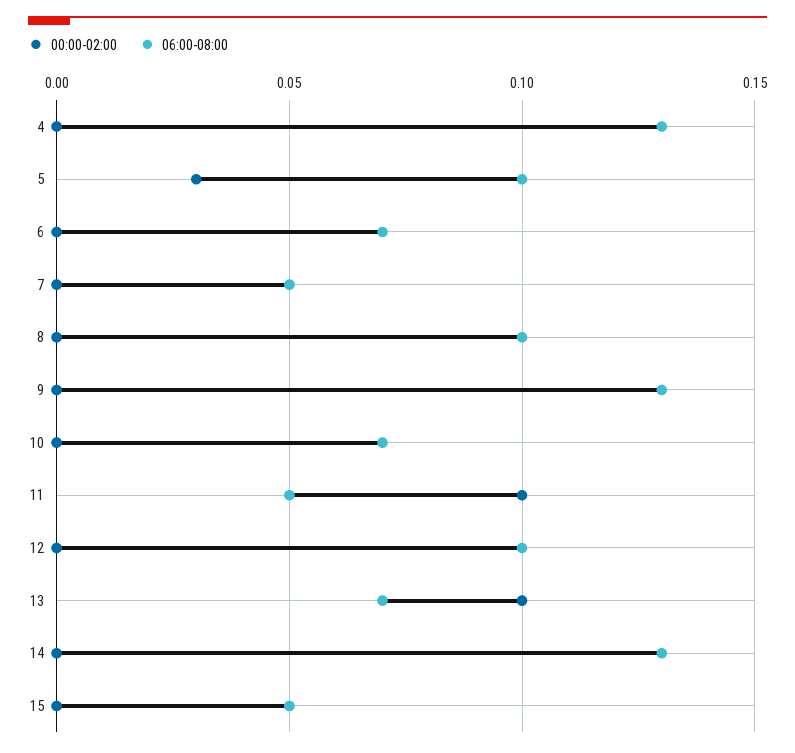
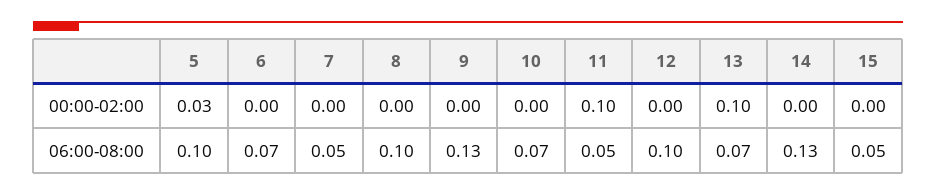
  {
    "00:00-02:00": {
-     "4": 0,
      "5": 0.03,
      "6": 0,
      "7": 0,
      "8": 0,
      "9": 0,
      "10": 0,
      "11": 0.1,
      "12": 0,
      "13": 0.1,
      "14": 0,
      "15": 0
    },
    "06:00-08:00": {
-     "4": 0.13,
      "5": 0.1,
      "6": 0.07,
      "7": 0.05,
      "8": 0.1,
      "9": 0.13,
      "10": 0.07,
      "11": 0.05,
      "12": 0.1,
      "13": 0.07,
      "14": 0.13,
      "15": 0.05
    }
  }

